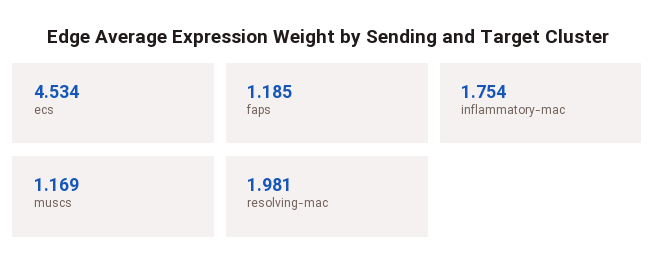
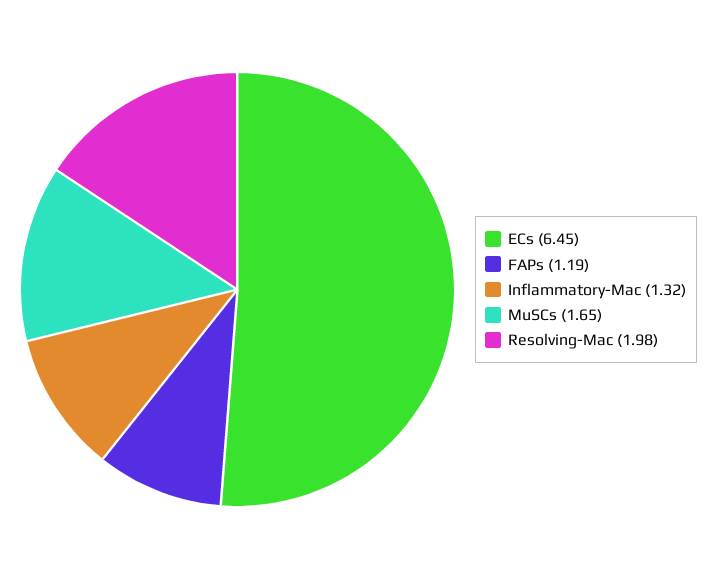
  {
-   "ecs": 4.534,
+   "ecs": 6.45,
    "faps": 1.185,
-   "inflammatory-mac": 1.754,
+   "inflammatory-mac": 1.32,
-   "muscs": 1.169,
+   "muscs": 1.65,
    "resolving-mac": 1.981
  }

